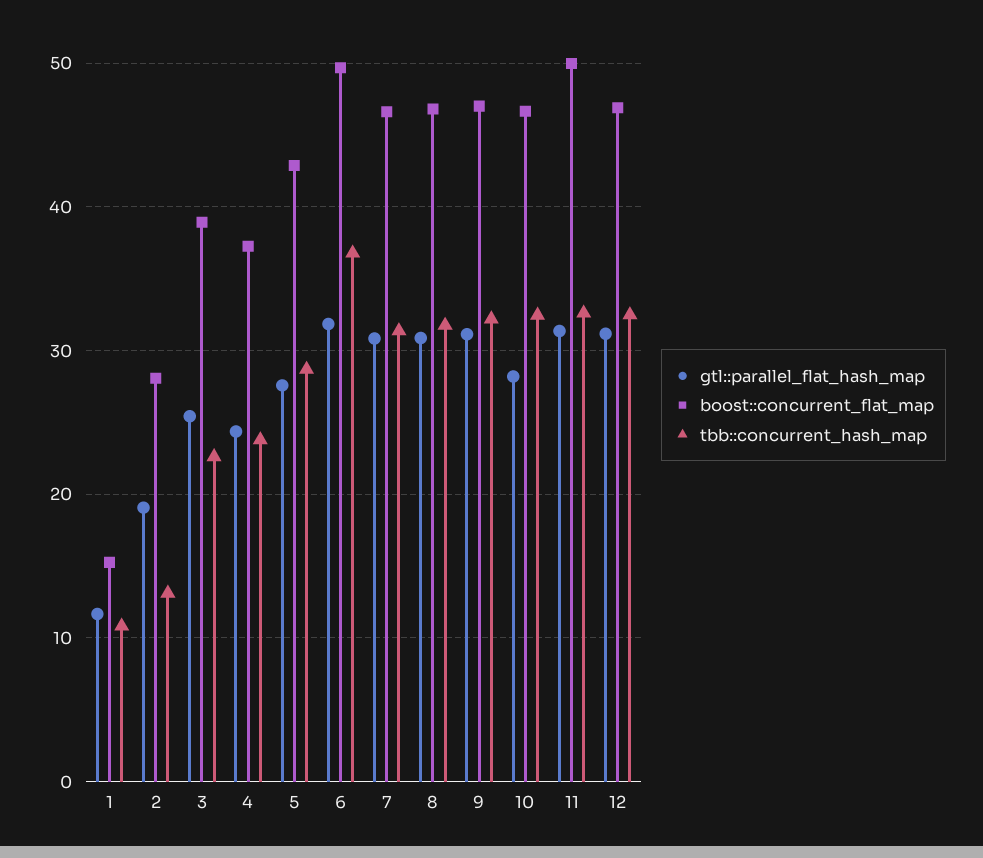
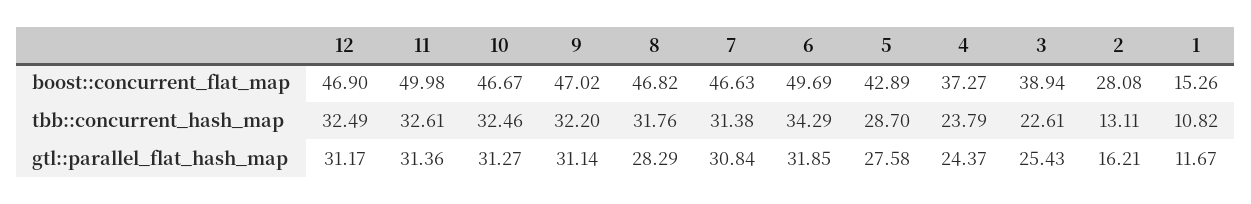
  {
    "gtl::parallel_flat_hash_map": {
      "1": 11.67,
-     "2": 19,
+     "2": 16.21,
      "3": 25.43,
      "4": 24.37,
      "5": 27.58,
      "6": 31.85,
      "7": 30.84,
-     "8": 31,
+     "8": 28.29,
      "9": 31.14,
-     "10": 28,
+     "10": 31.27,
      "11": 31.36,
      "12": 31.17
    },
    "boost::concurrent_flat_map": {
      "1": 15.26,
      "2": 28.08,
      "3": 38.94,
      "4": 37.27,
      "5": 42.89,
      "6": 49.69,
      "7": 46.63,
      "8": 46.82,
      "9": 47.02,
      "10": 46.67,
      "11": 49.98,
      "12": 46.9
    },
    "tbb::concurrent_hash_map": {
      "1": 10.82,
      "2": 13.11,
      "3": 22.61,
      "4": 23.79,
      "5": 28.7,
-     "6": 37,
+     "6": 34.29,
      "7": 31.38,
      "8": 31.76,
      "9": 32.2,
      "10": 32.46,
      "11": 32.61,
      "12": 32.49
    }
  }

